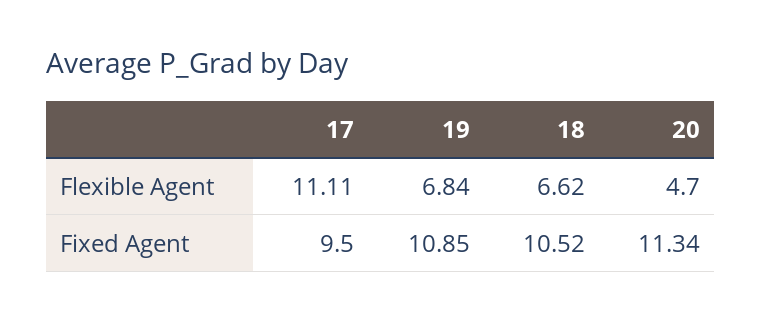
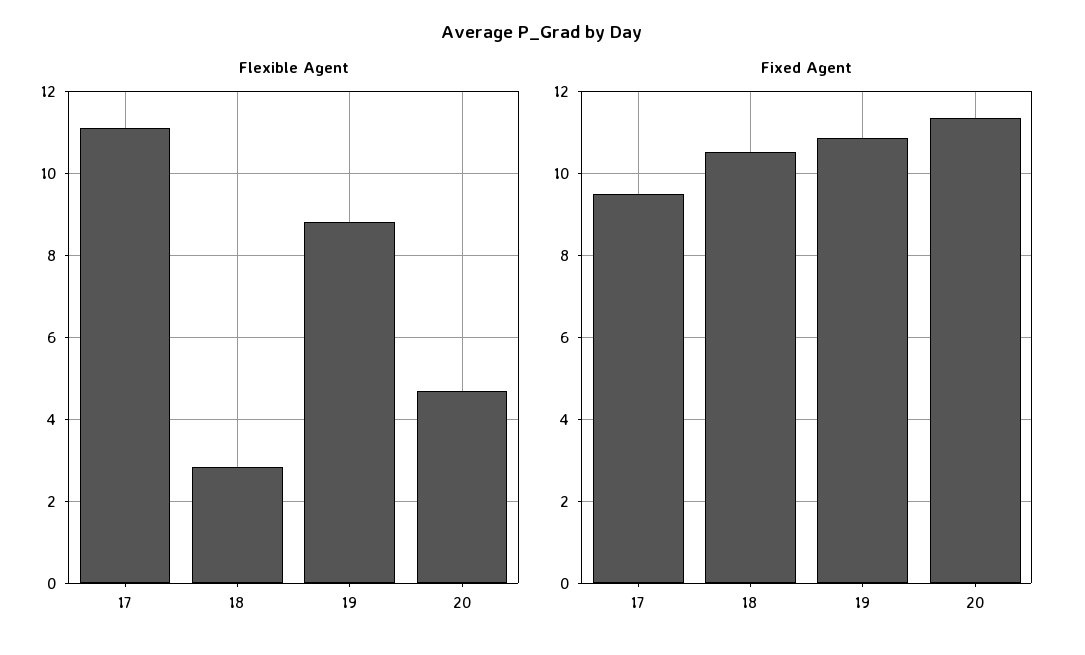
  {
    "Flexible Agent": {
      "17": 11.11,
-     "19": 6.84,
+     "19": 8.8,
-     "18": 6.62,
+     "18": 2.8,
      "20": 4.7
    },
    "Fixed Agent": {
      "17": 9.5,
      "19": 10.85,
      "18": 10.52,
      "20": 11.34
    }
  }

